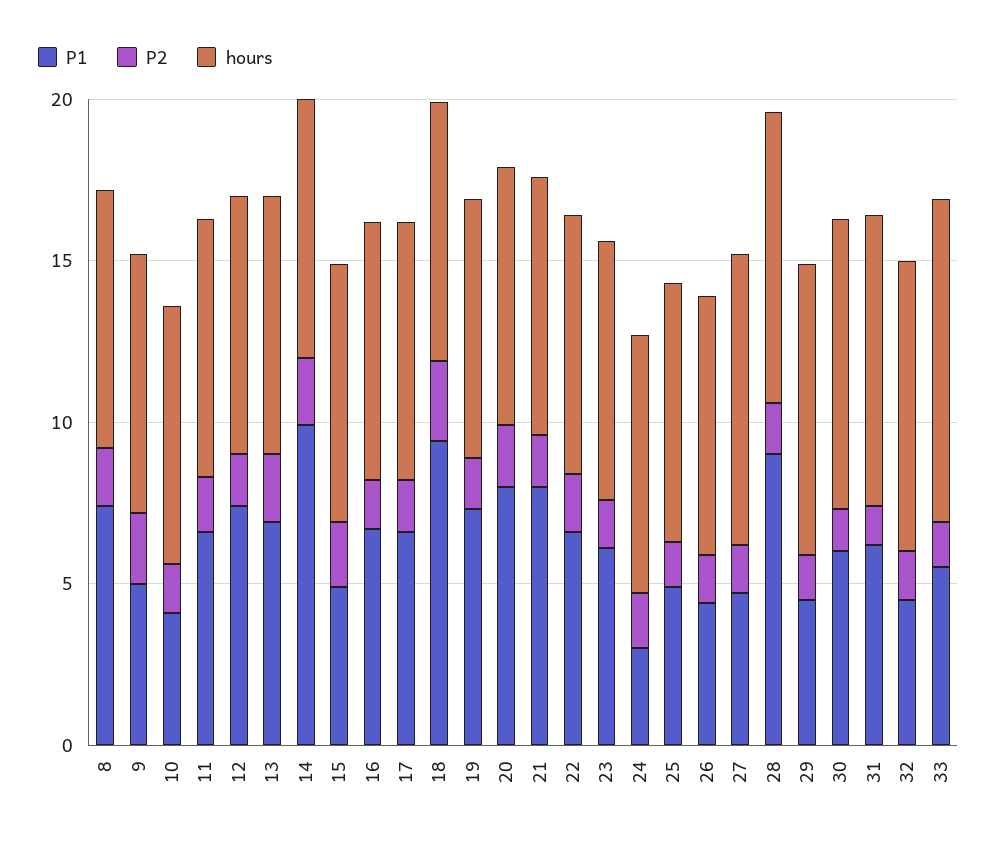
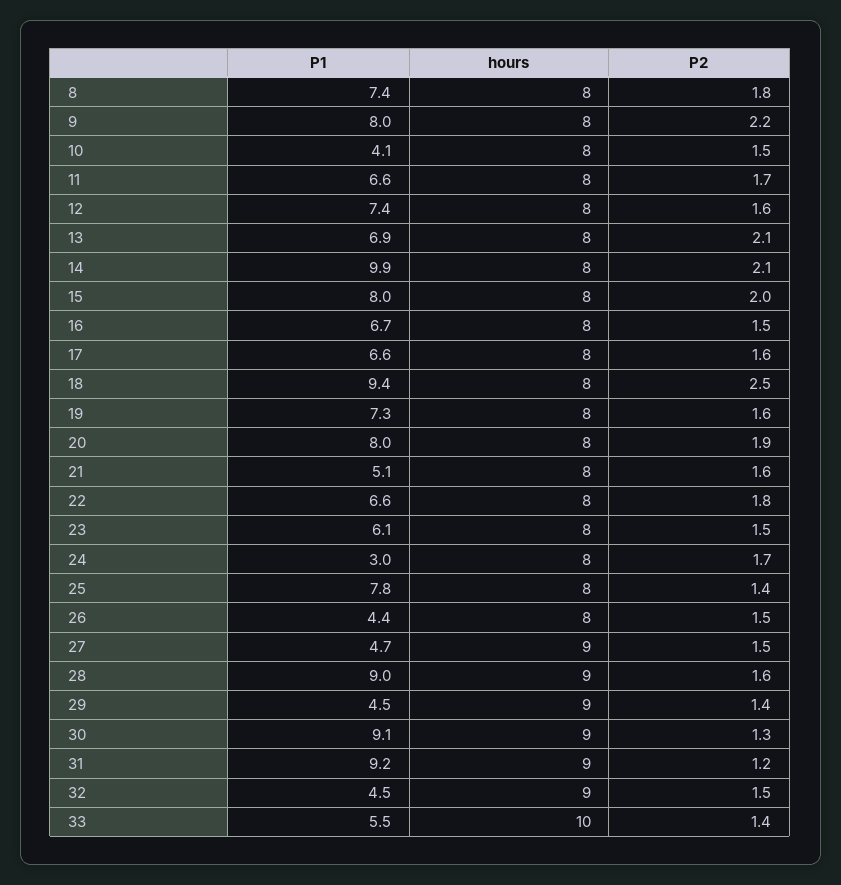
  {
    "P1": {
      "8": 7.4,
-     "9": 5,
+     "9": 8,
      "10": 4.1,
      "11": 6.6,
      "12": 7.4,
      "13": 6.9,
      "14": 9.9,
-     "15": 5,
+     "15": 8,
      "16": 6.7,
      "17": 6.6,
      "18": 9.4,
      "19": 7.3,
      "20": 8,
-     "21": 8,
+     "21": 5.1,
      "22": 6.6,
      "23": 6.1,
      "24": 3,
-     "25": 5,
+     "25": 7.8,
      "26": 4.4,
      "27": 4.7,
      "28": 9,
      "29": 4.5,
-     "30": 6,
+     "30": 9.1,
-     "31": 6,
+     "31": 9.2,
      "32": 4.5,
      "33": 5.5
    },
    "P2": {
      "8": 1.8,
      "9": 2.2,
      "10": 1.5,
      "11": 1.7,
      "12": 1.6,
      "13": 2.1,
      "14": 2.1,
      "15": 2,
      "16": 1.5,
      "17": 1.6,
      "18": 2.5,
      "19": 1.6,
      "20": 1.9,
      "21": 1.6,
      "22": 1.8,
      "23": 1.5,
      "24": 1.7,
      "25": 1.4,
      "26": 1.5,
      "27": 1.5,
      "28": 1.6,
      "29": 1.4,
      "30": 1.3,
      "31": 1.2,
      "32": 1.5,
      "33": 1.4
    },
    "hours": {
      "8": 8,
      "9": 8,
      "10": 8,
      "11": 8,
      "12": 8,
      "13": 8,
      "14": 8,
      "15": 8,
      "16": 8,
      "17": 8,
      "18": 8,
      "19": 8,
      "20": 8,
      "21": 8,
      "22": 8,
      "23": 8,
      "24": 8,
      "25": 8,
      "26": 8,
      "27": 9,
      "28": 9,
      "29": 9,
      "30": 9,
      "31": 9,
      "32": 9,
      "33": 10
    }
  }

